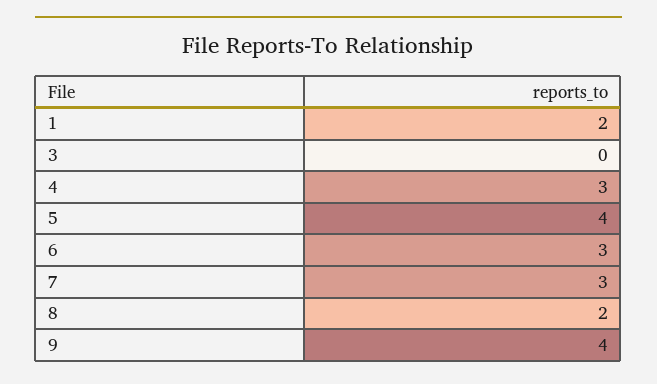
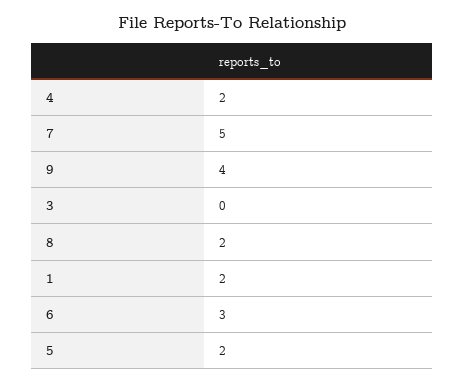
  {
    "1": 2,
    "3": 0,
-   "4": 3,
+   "4": 2,
-   "5": 4,
+   "5": 2,
    "6": 3,
-   "7": 3,
+   "7": 5,
    "8": 2,
    "9": 4
  }

